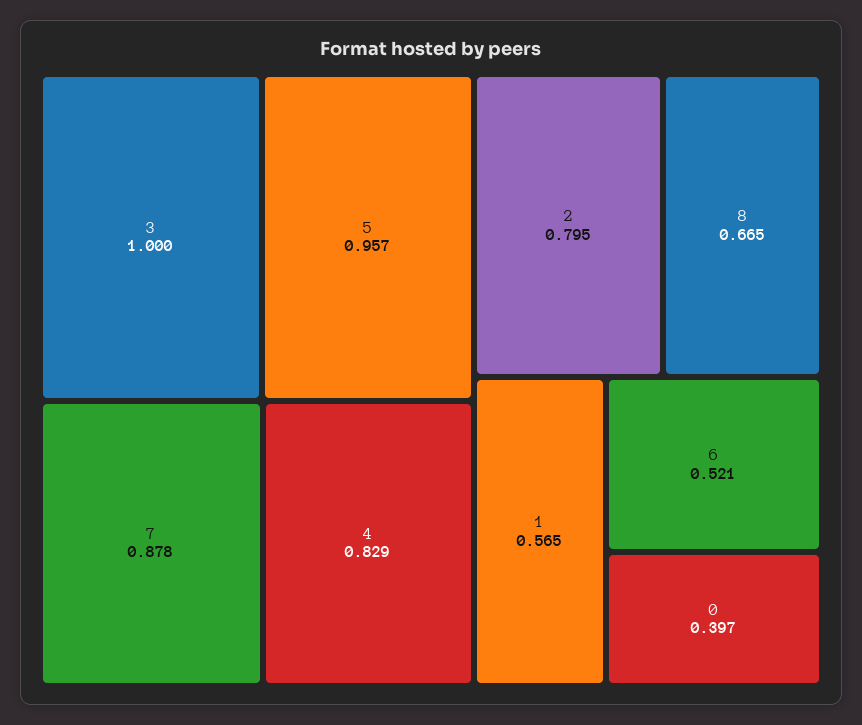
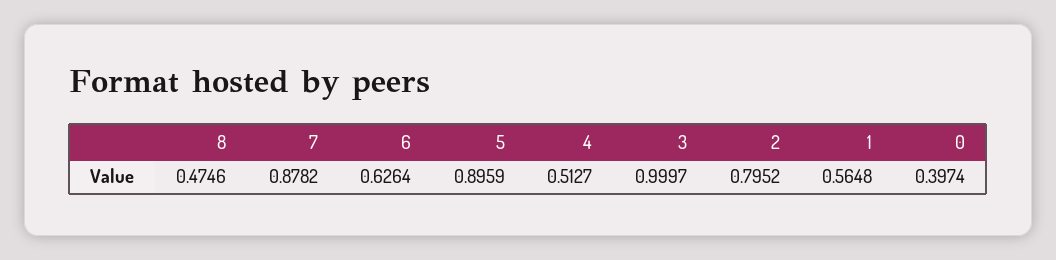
  {
    "3": 0.9997,
-   "5": 0.957,
+   "5": 0.8959,
    "7": 0.8782,
-   "4": 0.829,
+   "4": 0.5127,
    "2": 0.7952,
-   "8": 0.665,
+   "8": 0.4746,
    "1": 0.5648,
-   "6": 0.521,
+   "6": 0.6264,
    "0": 0.3974
  }

